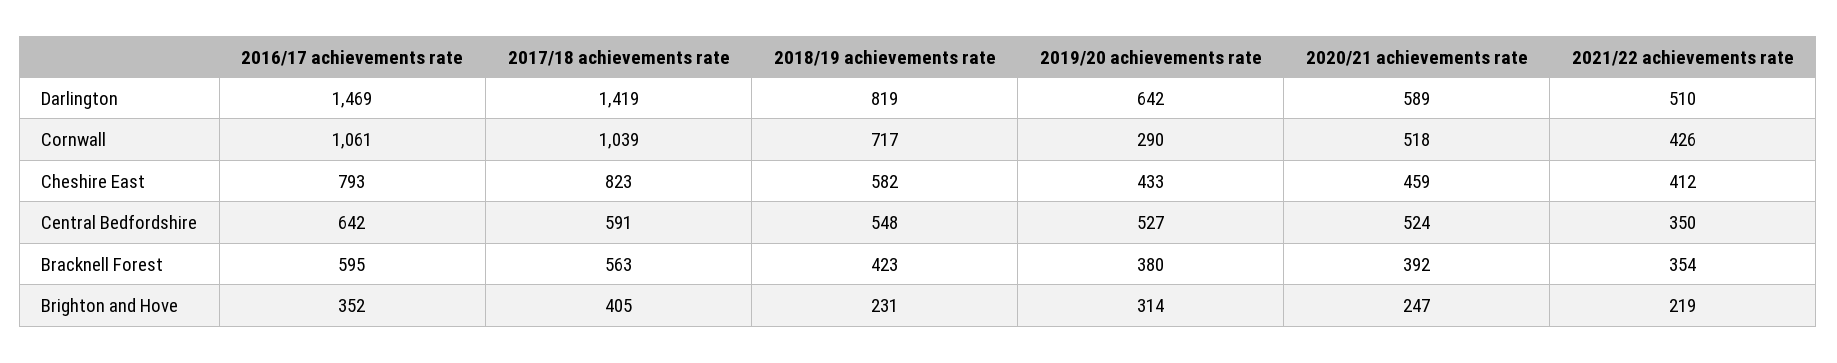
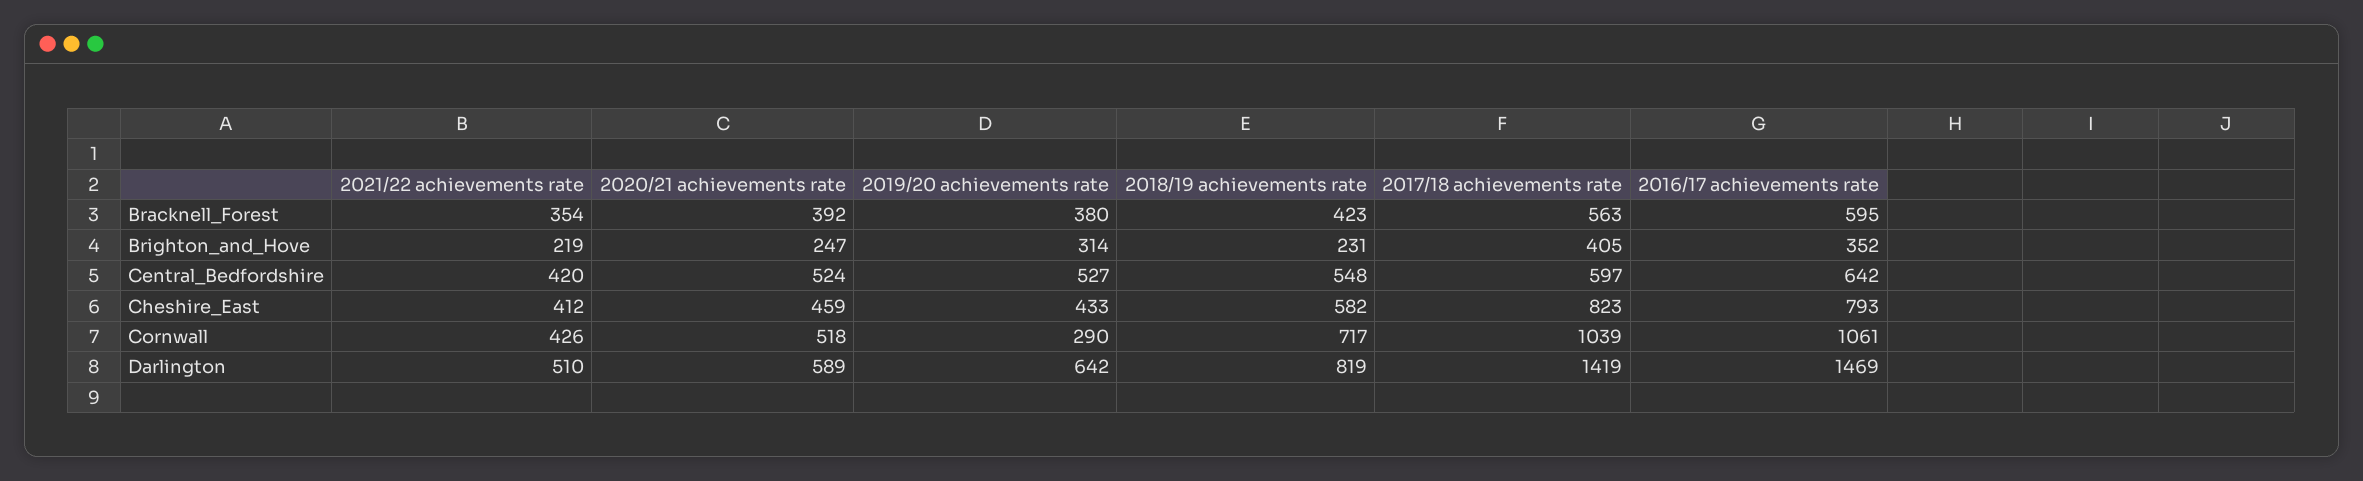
  {
    "2016/17 achievements rate": {
      "Darlington": 1469,
      "Cornwall": 1061,
      "Cheshire East": 793,
      "Central Bedfordshire": 642,
      "Bracknell Forest": 595,
      "Brighton and Hove": 352
    },
    "2017/18 achievements rate": {
      "Darlington": 1419,
      "Cornwall": 1039,
      "Cheshire East": 823,
-     "Central Bedfordshire": 591,
+     "Central Bedfordshire": 597,
      "Bracknell Forest": 563,
      "Brighton and Hove": 405
    },
    "2018/19 achievements rate": {
      "Darlington": 819,
      "Cornwall": 717,
      "Cheshire East": 582,
      "Central Bedfordshire": 548,
      "Bracknell Forest": 423,
      "Brighton and Hove": 231
    },
    "2019/20 achievements rate": {
      "Darlington": 642,
      "Cornwall": 290,
      "Cheshire East": 433,
      "Central Bedfordshire": 527,
      "Bracknell Forest": 380,
      "Brighton and Hove": 314
    },
    "2020/21 achievements rate": {
      "Darlington": 589,
      "Cornwall": 518,
      "Cheshire East": 459,
      "Central Bedfordshire": 524,
      "Bracknell Forest": 392,
      "Brighton and Hove": 247
    },
    "2021/22 achievements rate": {
      "Darlington": 510,
      "Cornwall": 426,
      "Cheshire East": 412,
-     "Central Bedfordshire": 350,
+     "Central Bedfordshire": 420,
      "Bracknell Forest": 354,
      "Brighton and Hove": 219
    }
  }

